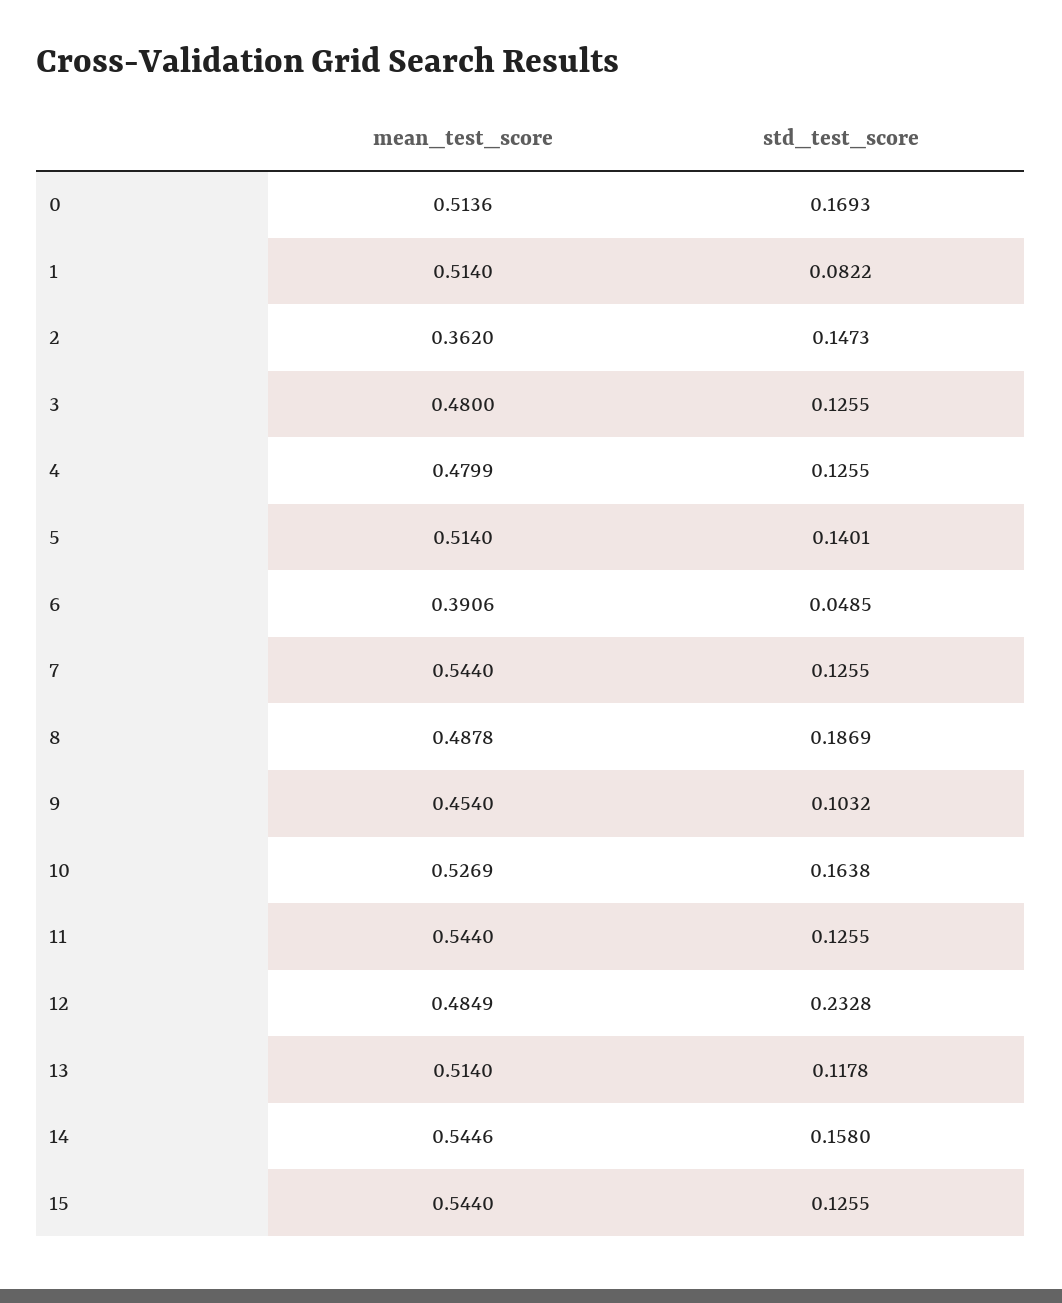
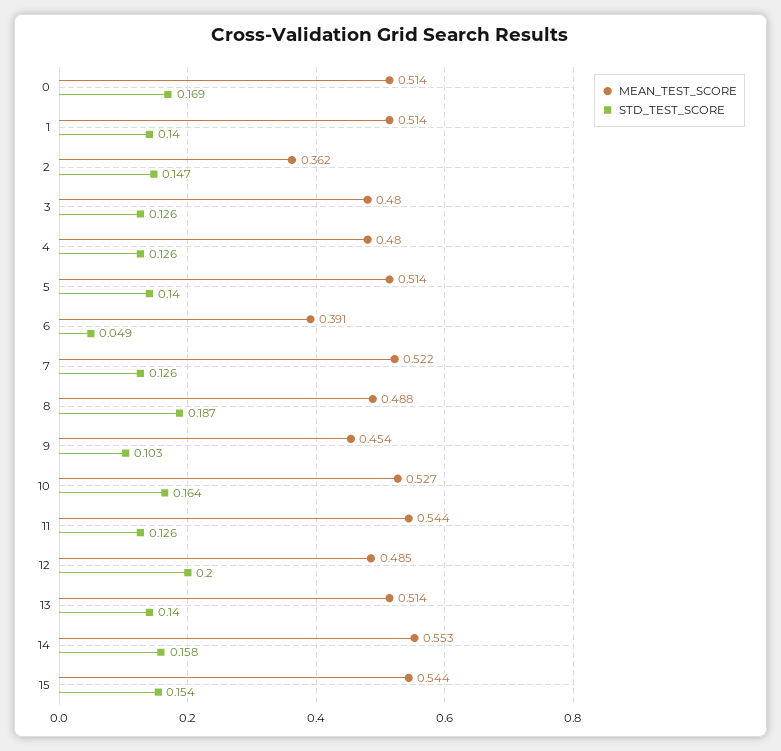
  {
    "mean_test_score": {
      "0": 0.5136,
      "1": 0.514,
      "2": 0.362,
      "3": 0.48,
      "4": 0.4799,
      "5": 0.514,
      "6": 0.3906,
-     "7": 0.544,
+     "7": 0.522,
      "8": 0.4878,
      "9": 0.454,
      "10": 0.5269,
      "11": 0.544,
      "12": 0.4849,
      "13": 0.514,
-     "14": 0.5446,
+     "14": 0.553,
      "15": 0.544
    },
    "std_test_score": {
      "0": 0.1693,
-     "1": 0.0822,
+     "1": 0.14,
      "2": 0.1473,
      "3": 0.1255,
      "4": 0.1255,
      "5": 0.1401,
      "6": 0.0485,
      "7": 0.1255,
      "8": 0.1869,
      "9": 0.1032,
      "10": 0.1638,
      "11": 0.1255,
-     "12": 0.2328,
+     "12": 0.2,
-     "13": 0.1178,
+     "13": 0.14,
      "14": 0.158,
-     "15": 0.1255
+     "15": 0.154
    }
  }

